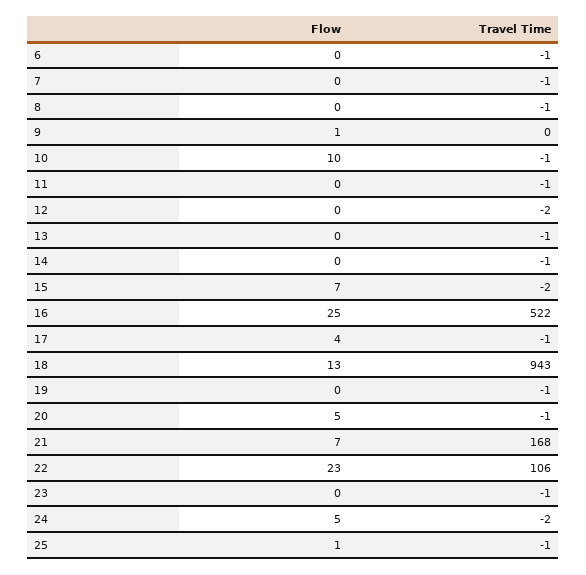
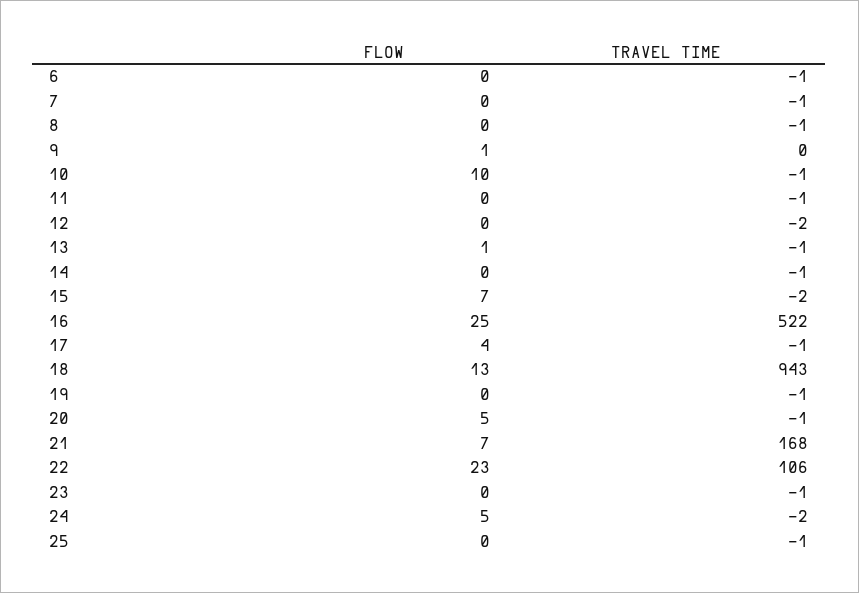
  {
    "Flow": {
      "6": 0,
      "7": 0,
      "8": 0,
      "9": 1,
      "10": 10,
      "11": 0,
      "12": 0,
-     "13": 0,
+     "13": 1,
      "14": 0,
      "15": 7,
      "16": 25,
      "17": 4,
      "18": 13,
      "19": 0,
      "20": 5,
      "21": 7,
      "22": 23,
      "23": 0,
      "24": 5,
-     "25": 1
+     "25": 0
    },
    "Travel Time": {
      "6": -1,
      "7": -1,
      "8": -1,
      "9": 0,
      "10": -1,
      "11": -1,
      "12": -2,
      "13": -1,
      "14": -1,
      "15": -2,
      "16": 522,
      "17": -1,
      "18": 943,
      "19": -1,
      "20": -1,
      "21": 168,
      "22": 106,
      "23": -1,
      "24": -2,
      "25": -1
    }
  }

